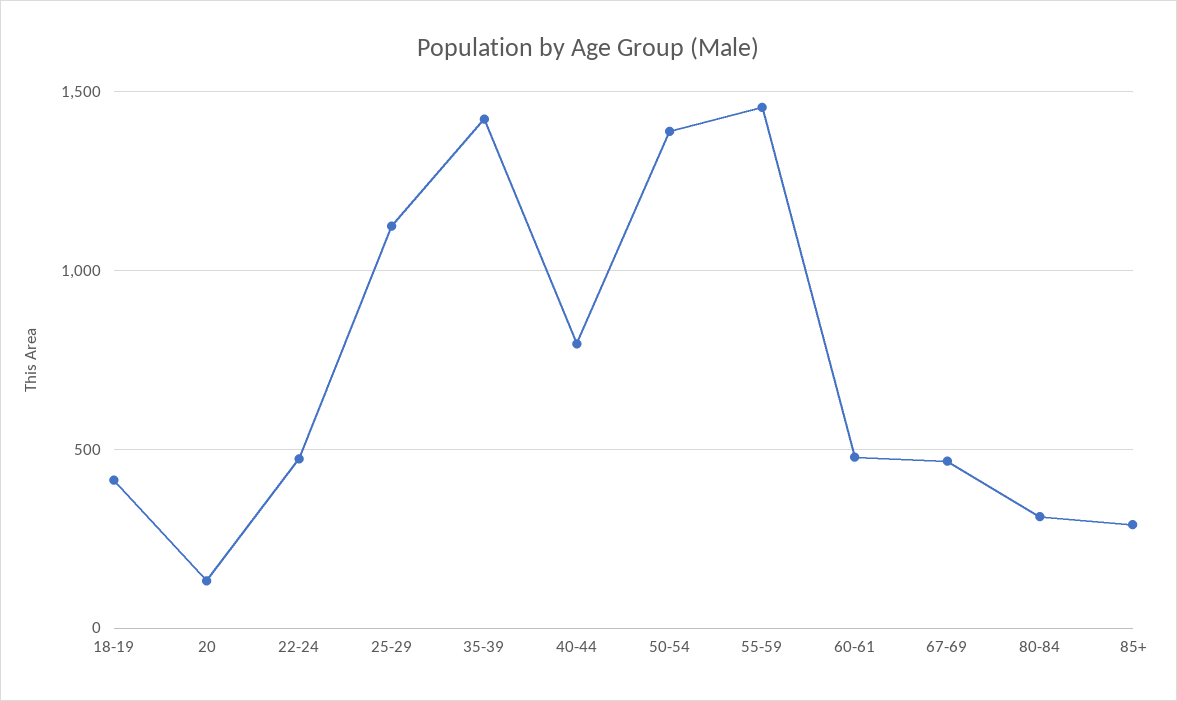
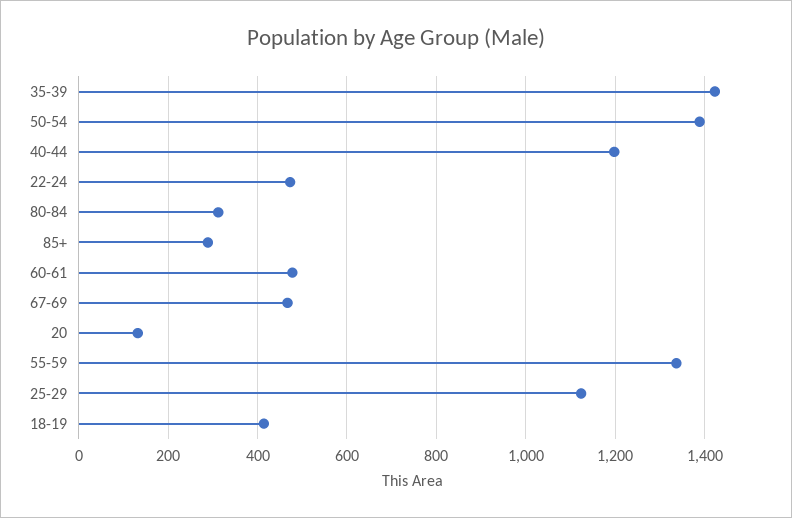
  {
    "18-19": 420,
    "20": 140,
    "22-24": 480,
    "25-29": 1120,
    "35-39": 1420,
-   "40-44": 800,
+   "40-44": 1200,
    "50-54": 1380,
-   "55-59": 1450,
+   "55-59": 1340,
    "60-61": 480,
    "67-69": 460,
    "80-84": 320,
    "85+": 280
  }

